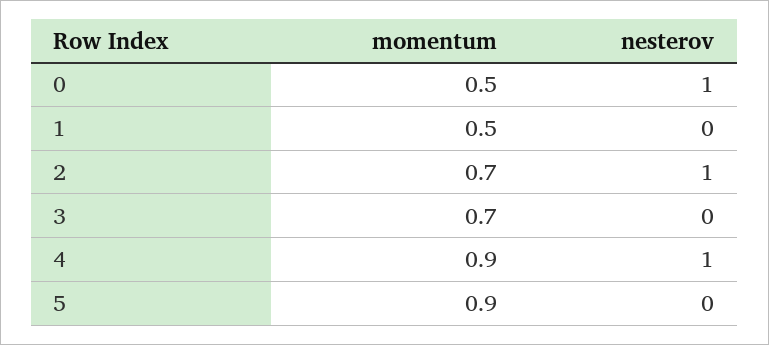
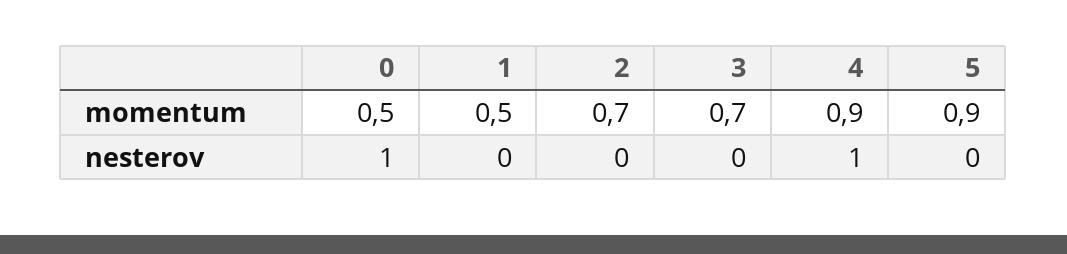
  {
    "momentum": {
      "0": 0.5,
      "1": 0.5,
      "2": 0.7,
      "3": 0.7,
      "4": 0.9,
      "5": 0.9
    },
    "nesterov": {
      "0": 1,
      "1": 0,
-     "2": 1,
+     "2": 0,
      "3": 0,
      "4": 1,
      "5": 0
    }
  }

